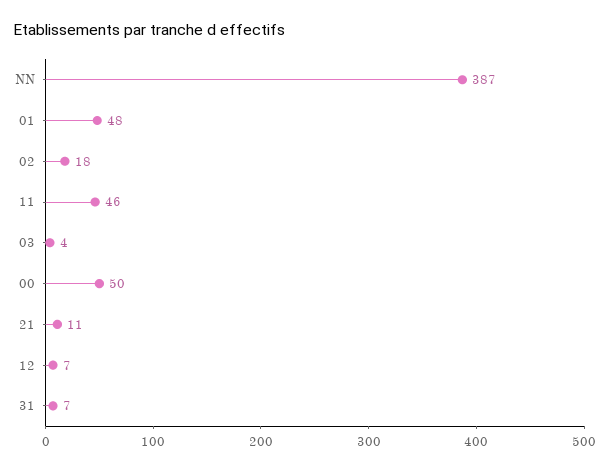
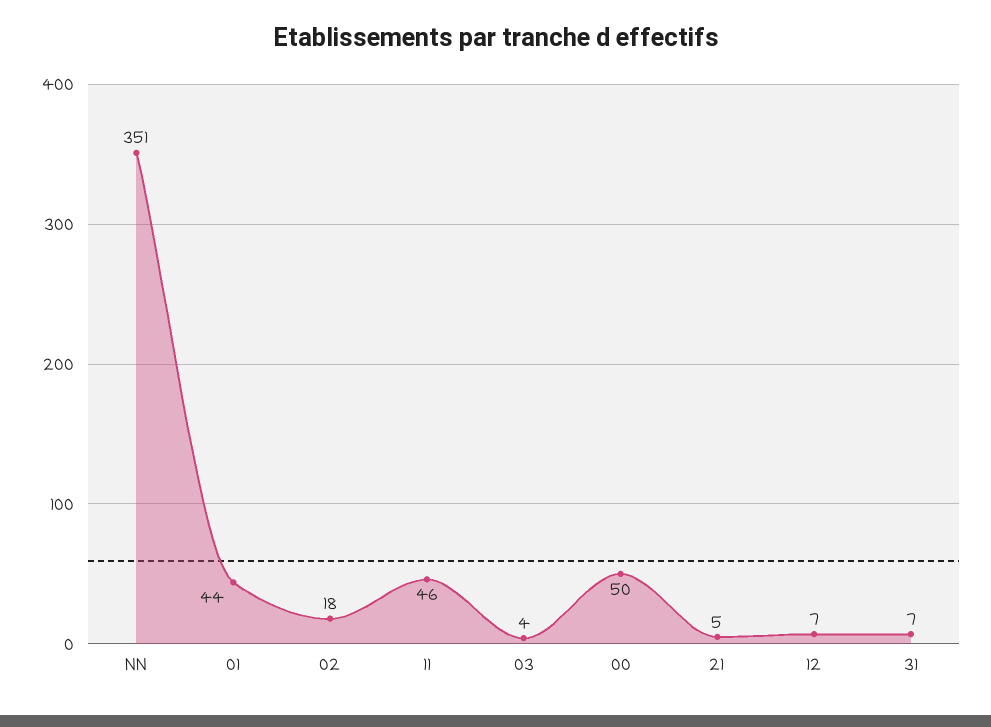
  {
-   "NN": 387,
+   "NN": 351,
-   "01": 48,
+   "01": 44,
    "02": 18,
    "11": 46,
    "03": 4,
    "00": 50,
-   "21": 11,
+   "21": 5,
    "12": 7,
    "31": 7
  }

